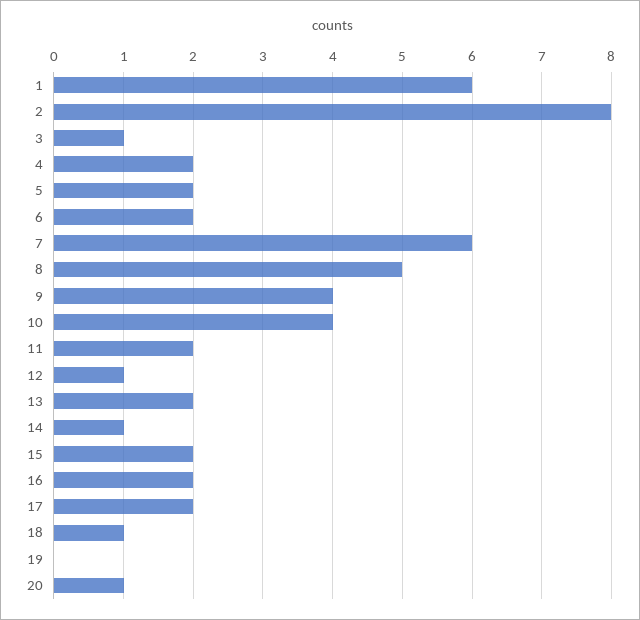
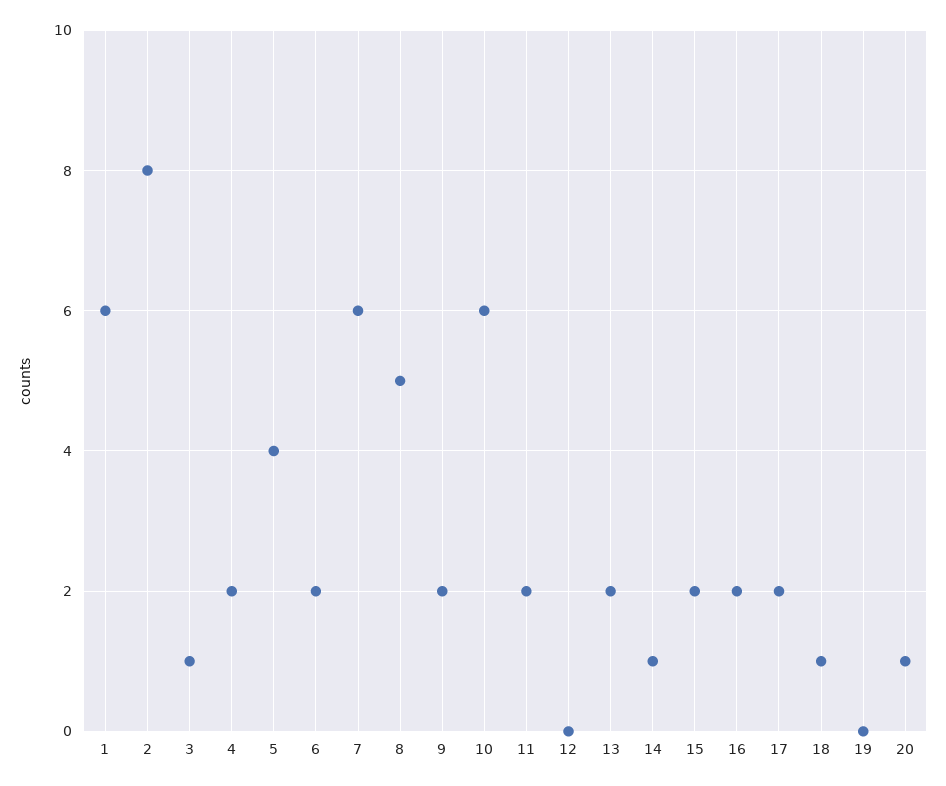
  {
    "1": 6,
    "2": 8,
    "3": 1,
    "4": 2,
-   "5": 2,
+   "5": 4,
    "6": 2,
    "7": 6,
    "8": 5,
-   "9": 4,
+   "9": 2,
-   "10": 4,
+   "10": 6,
    "11": 2,
-   "12": 1,
+   "12": 0,
    "13": 2,
    "14": 1,
    "15": 2,
    "16": 2,
    "17": 2,
    "18": 1,
    "19": 0,
    "20": 1
  }

